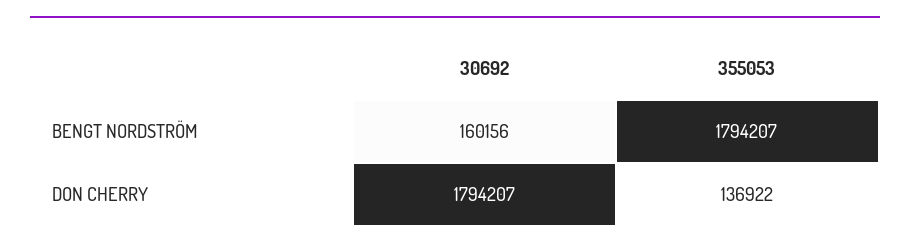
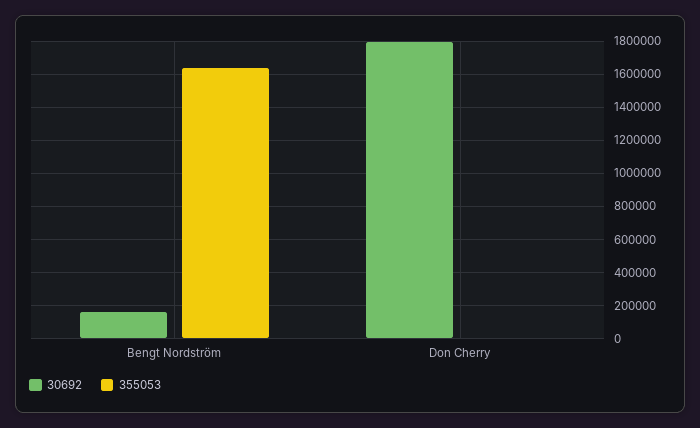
  {
    "30692": {
      "BENGT NORDSTRÖM": 160156,
      "DON CHERRY": 1794207
    },
    "355053": {
-     "BENGT NORDSTRÖM": 1794207,
+     "BENGT NORDSTRÖM": 1650000,
-     "DON CHERRY": 136922
+     "DON CHERRY": 0
    }
  }

